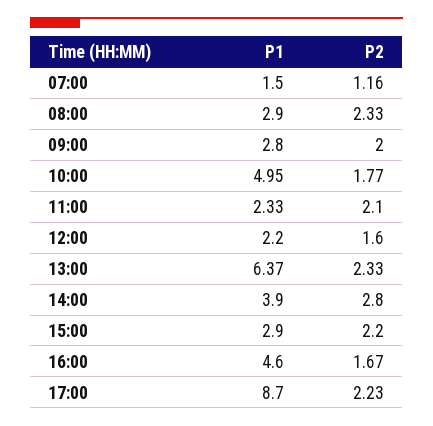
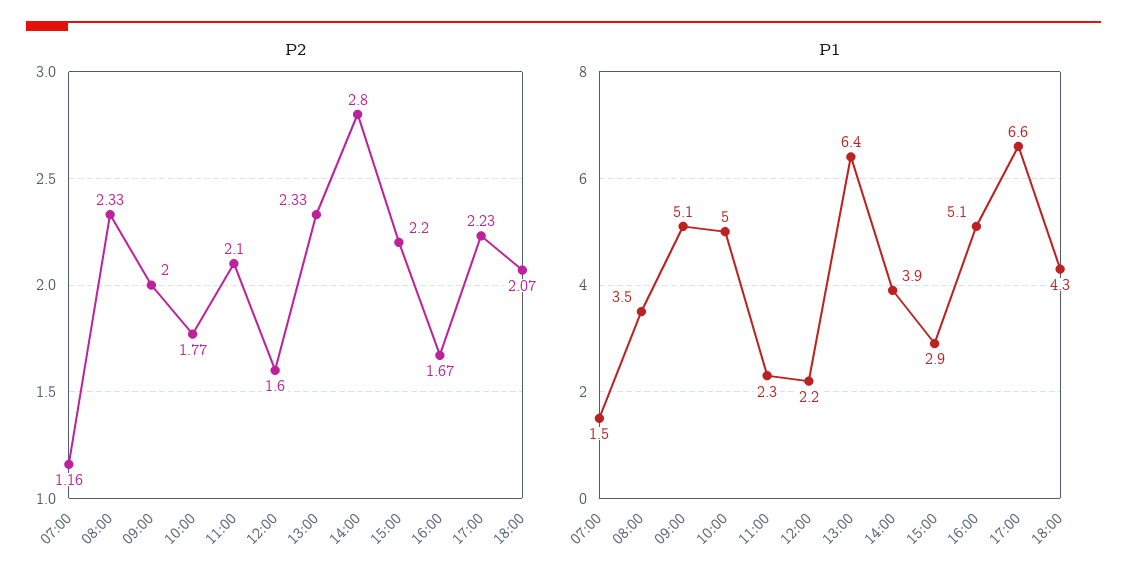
  {
    "P1": {
      "07:00": 1.5,
-     "08:00": 2.9,
+     "08:00": 3.5,
-     "09:00": 2.8,
+     "09:00": 5.1,
      "10:00": 4.95,
      "11:00": 2.33,
      "12:00": 2.2,
      "13:00": 6.37,
      "14:00": 3.9,
      "15:00": 2.9,
-     "16:00": 4.6,
+     "16:00": 5.1,
-     "17:00": 8.7
+     "17:00": 6.6,
+     "18:00": 4.3
    },
    "P2": {
      "07:00": 1.16,
      "08:00": 2.33,
      "09:00": 2,
      "10:00": 1.77,
      "11:00": 2.1,
      "12:00": 1.6,
      "13:00": 2.33,
      "14:00": 2.8,
      "15:00": 2.2,
      "16:00": 1.67,
-     "17:00": 2.23
+     "17:00": 2.23,
+     "18:00": 2.07
    }
  }

